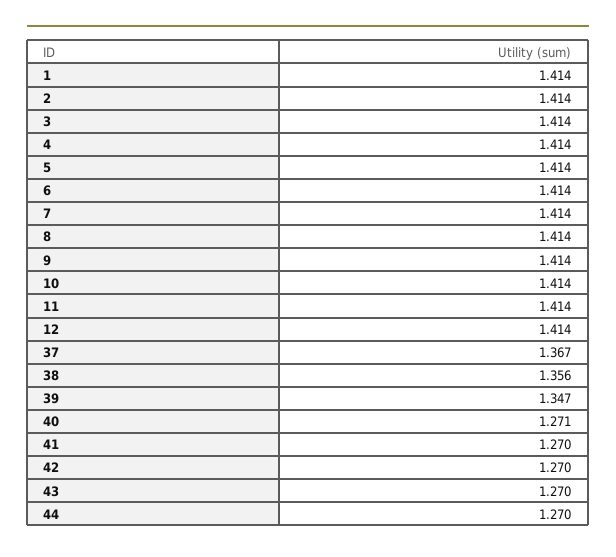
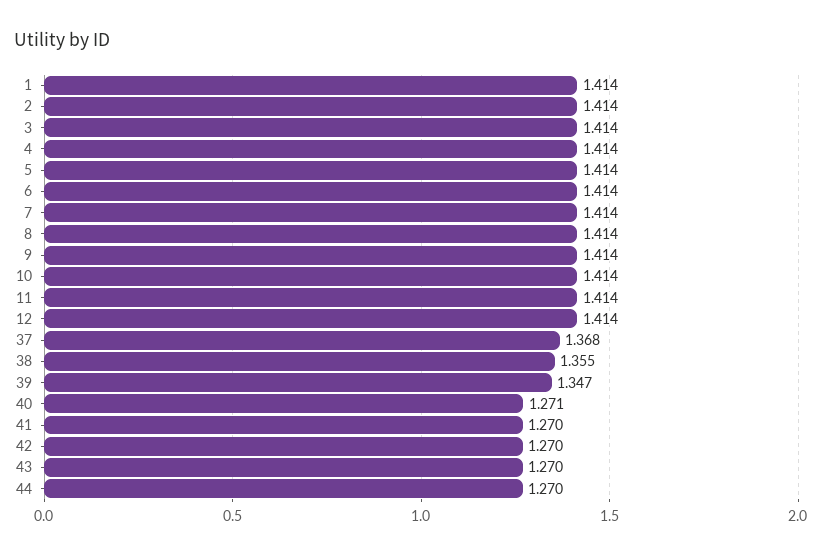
  {
    "1": 1.414,
    "2": 1.414,
    "3": 1.414,
    "4": 1.414,
    "5": 1.414,
    "6": 1.414,
    "7": 1.414,
    "8": 1.414,
    "9": 1.414,
    "10": 1.414,
    "11": 1.414,
    "12": 1.414,
-   "37": 1.367,
+   "37": 1.368,
-   "38": 1.356,
+   "38": 1.355,
    "39": 1.347,
    "40": 1.271,
    "41": 1.27,
    "42": 1.27,
    "43": 1.27,
    "44": 1.27
  }

